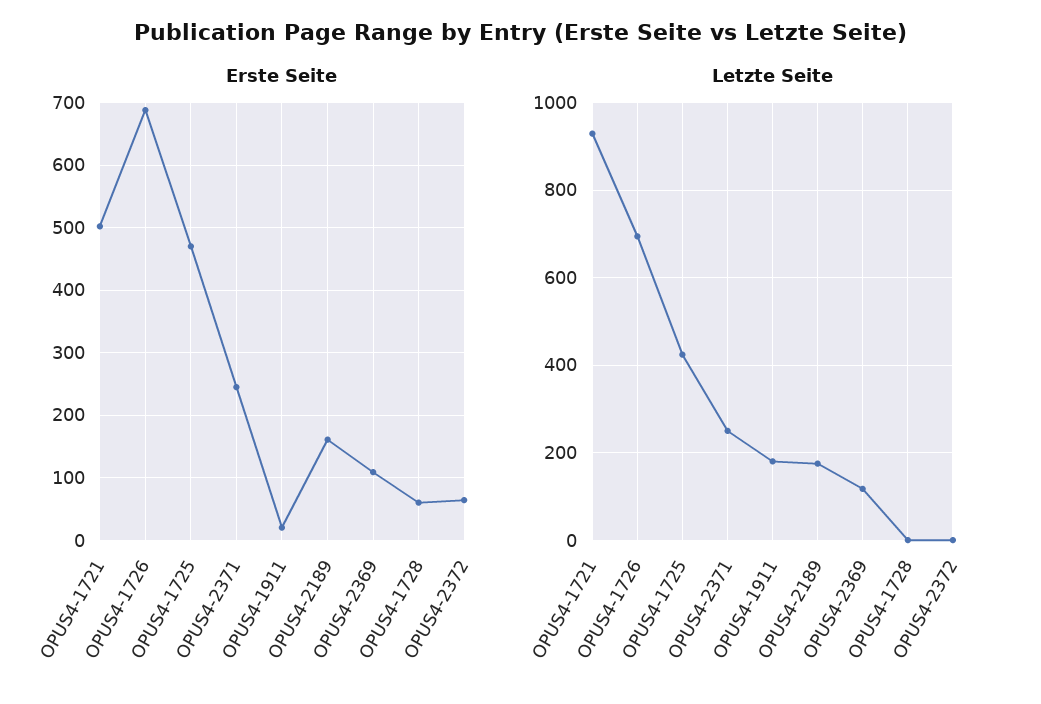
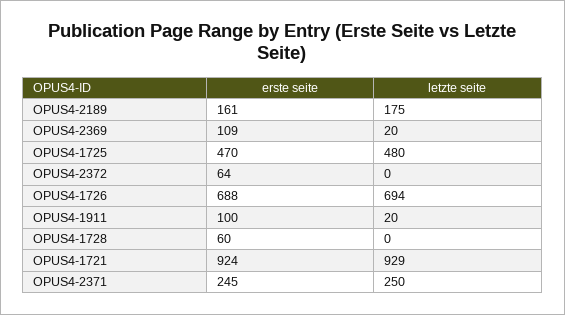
  {
    "Erste Seite": {
-     "OPUS4-1721": 500,
+     "OPUS4-1721": 924,
      "OPUS4-1726": 688,
      "OPUS4-1725": 470,
      "OPUS4-2371": 245,
-     "OPUS4-1911": 20,
+     "OPUS4-1911": 100,
      "OPUS4-2189": 161,
      "OPUS4-2369": 109,
      "OPUS4-1728": 60,
      "OPUS4-2372": 64
    },
    "Letzte Seite": {
      "OPUS4-1721": 929,
      "OPUS4-1726": 694,
-     "OPUS4-1725": 420,
+     "OPUS4-1725": 480,
      "OPUS4-2371": 250,
-     "OPUS4-1911": 180,
+     "OPUS4-1911": 20,
      "OPUS4-2189": 175,
-     "OPUS4-2369": 120,
+     "OPUS4-2369": 20,
      "OPUS4-1728": 0,
      "OPUS4-2372": 0
    }
  }

